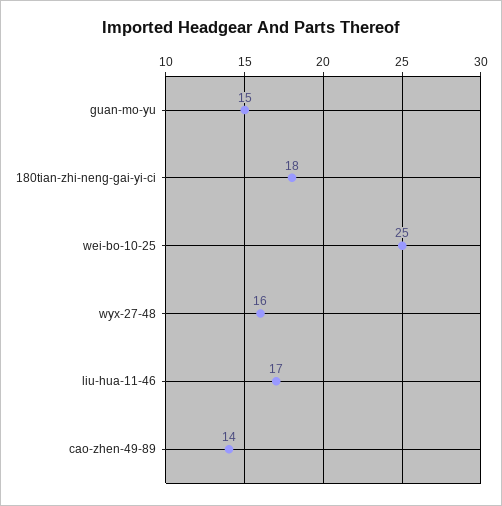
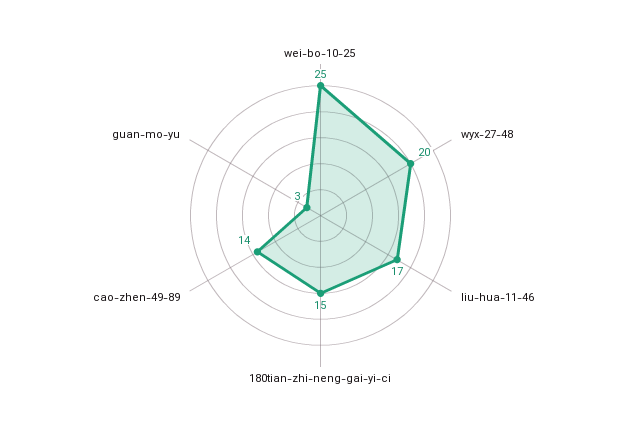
  {
-   "guan-mo-yu": 15,
+   "guan-mo-yu": 3,
-   "180tian-zhi-neng-gai-yi-ci": 18,
+   "180tian-zhi-neng-gai-yi-ci": 15,
    "wei-bo-10-25": 25,
-   "wyx-27-48": 16,
+   "wyx-27-48": 20,
    "liu-hua-11-46": 17,
    "cao-zhen-49-89": 14
  }

